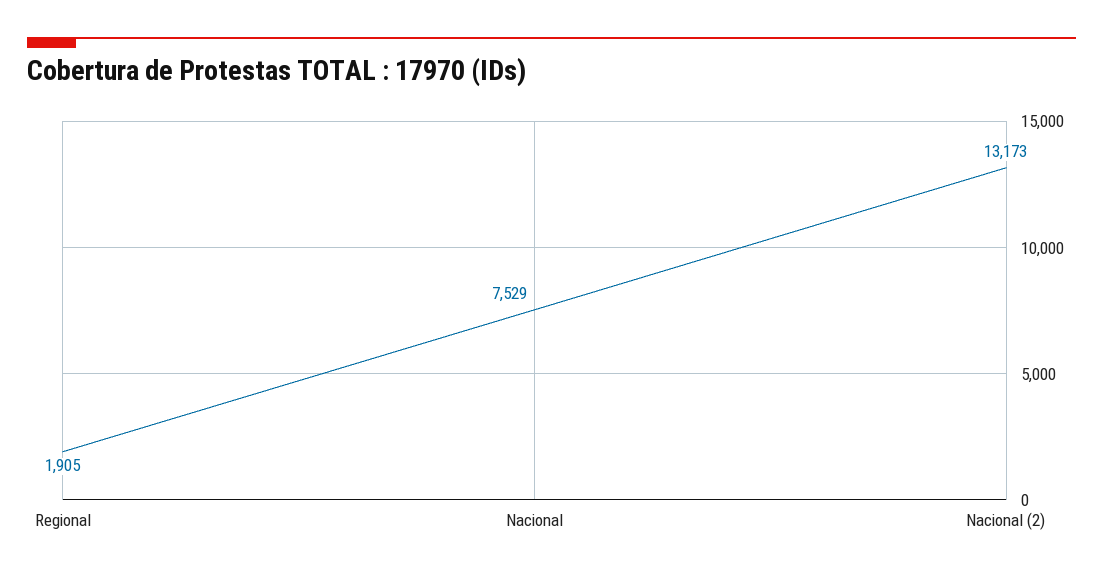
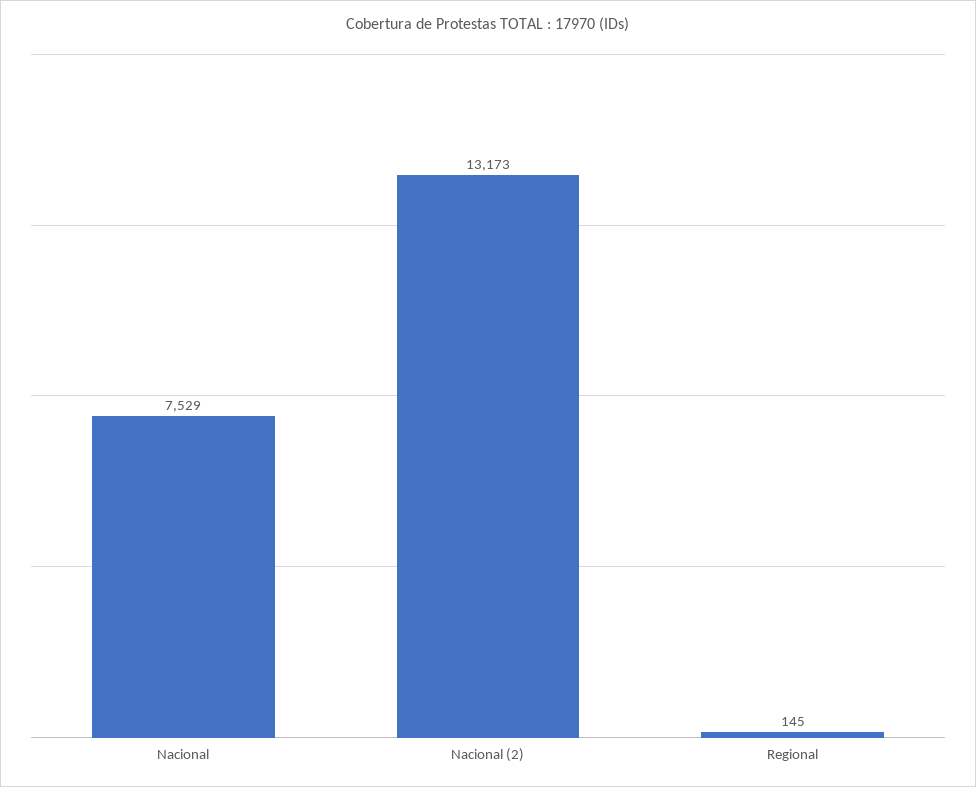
  {
-   "Regional": 1905,
+   "Regional": 145,
    "Nacional": 7529,
    "Nacional (2)": 13173
  }

